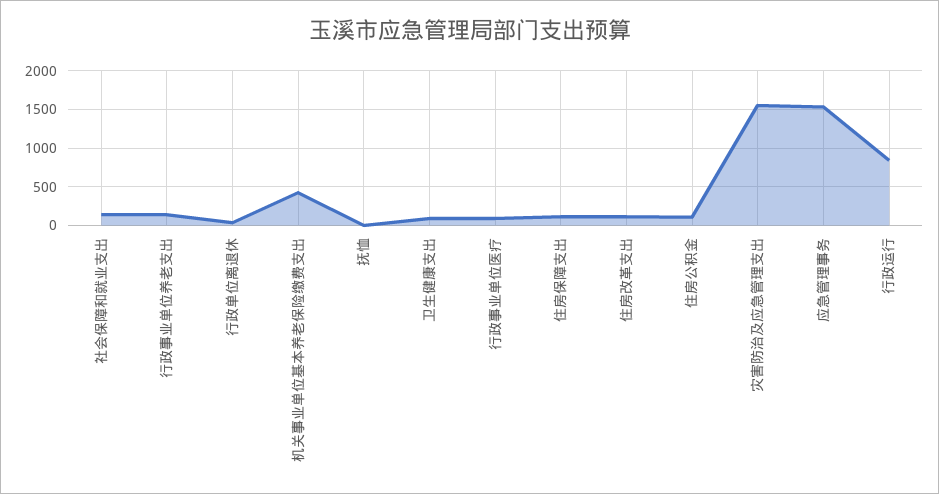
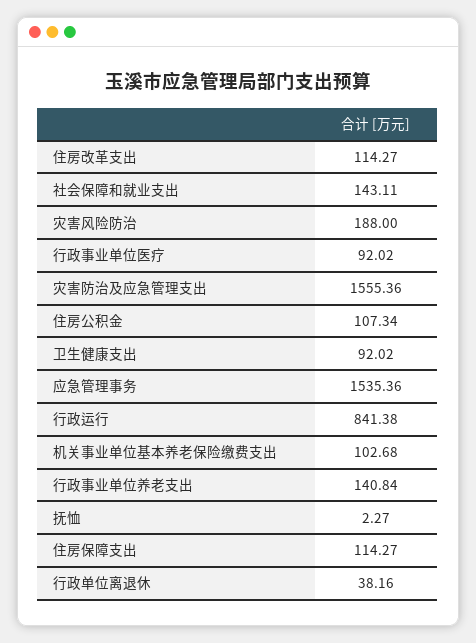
  {
    "社会保障和就业支出": 143.11,
    "行政事业单位养老支出": 140.84,
    "行政单位离退休": 38.16,
-   "机关事业单位基本养老保险缴费支出": 400,
+   "机关事业单位基本养老保险缴费支出": 102.68,
    "抚恤": 2.27,
    "卫生健康支出": 92.02,
    "行政事业单位医疗": 92.02,
    "住房保障支出": 114.27,
    "住房改革支出": 114.27,
    "住房公积金": 107.34,
    "灾害防治及应急管理支出": 1555.36,
    "应急管理事务": 1535.36,
-   "行政运行": 841.38
+   "行政运行": 841.38,
+   "灾害风险防治": 188
  }

